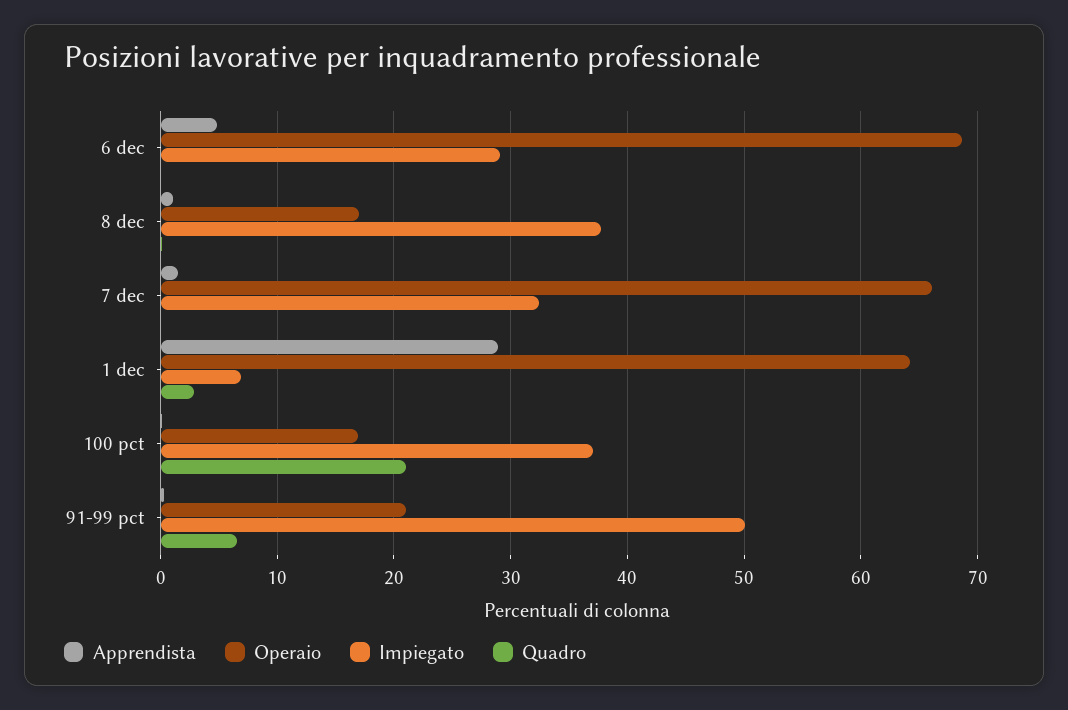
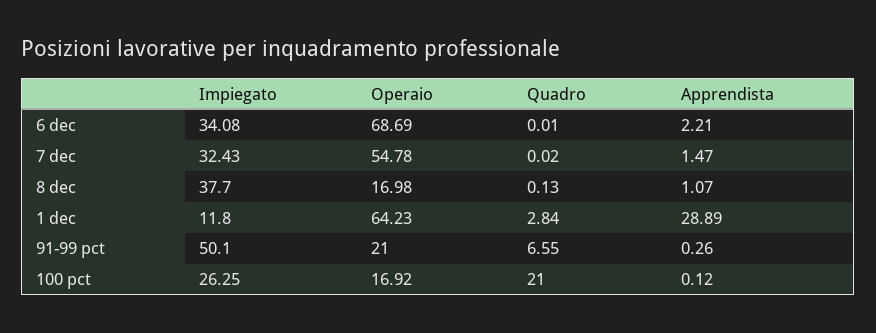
  {
    "Apprendista": {
-     "6 dec": 5,
+     "6 dec": 2.21,
      "8 dec": 1.07,
      "7 dec": 1.47,
      "1 dec": 28.89,
      "100 pct": 0.12,
      "91-99 pct": 0.26
    },
    "Operaio": {
      "6 dec": 68.69,
      "8 dec": 16.98,
-     "7 dec": 66,
+     "7 dec": 54.78,
      "1 dec": 64.23,
      "100 pct": 16.92,
      "91-99 pct": 21
    },
    "Impiegato": {
-     "6 dec": 29,
+     "6 dec": 34.08,
      "8 dec": 37.7,
      "7 dec": 32.43,
-     "1 dec": 7,
+     "1 dec": 11.8,
-     "100 pct": 37,
+     "100 pct": 26.25,
      "91-99 pct": 50.1
    },
    "Quadro": {
      "6 dec": 0.01,
      "8 dec": 0.13,
      "7 dec": 0.02,
      "1 dec": 2.84,
      "100 pct": 21,
      "91-99 pct": 6.55
    }
  }

